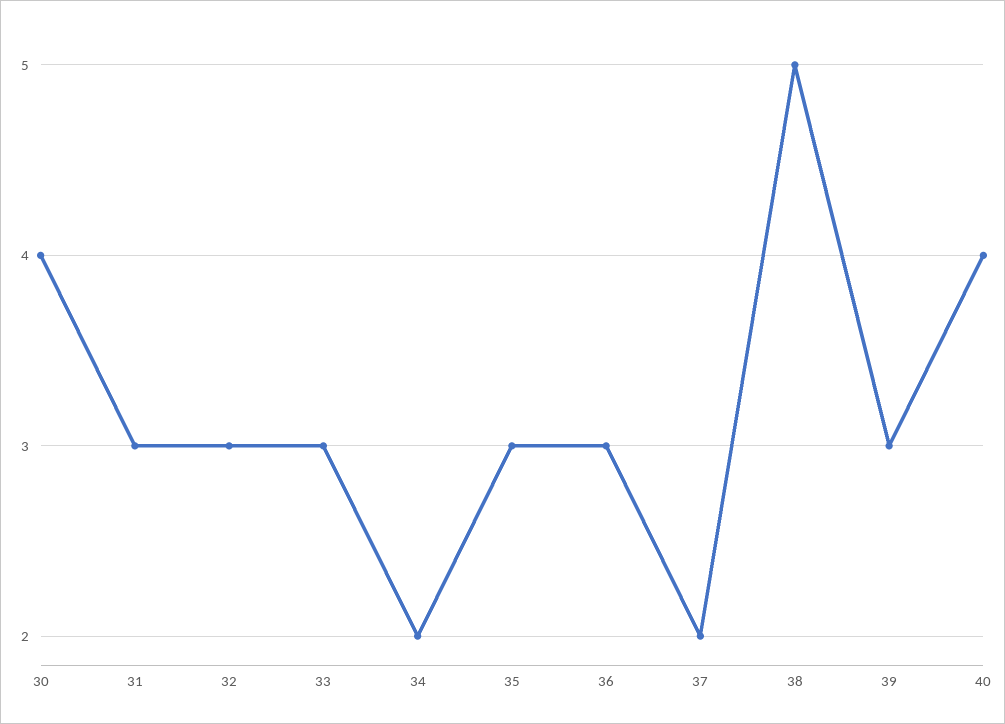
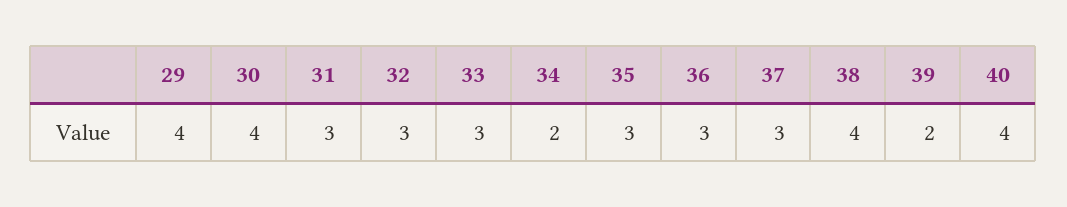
  {
    "30": 4,
    "31": 3,
    "32": 3,
    "33": 3,
    "34": 2,
    "35": 3,
    "36": 3,
-   "37": 2,
+   "37": 3,
-   "38": 5,
+   "38": 4,
-   "39": 3,
+   "39": 2,
-   "40": 4
+   "40": 4,
+   "29": 4
  }

